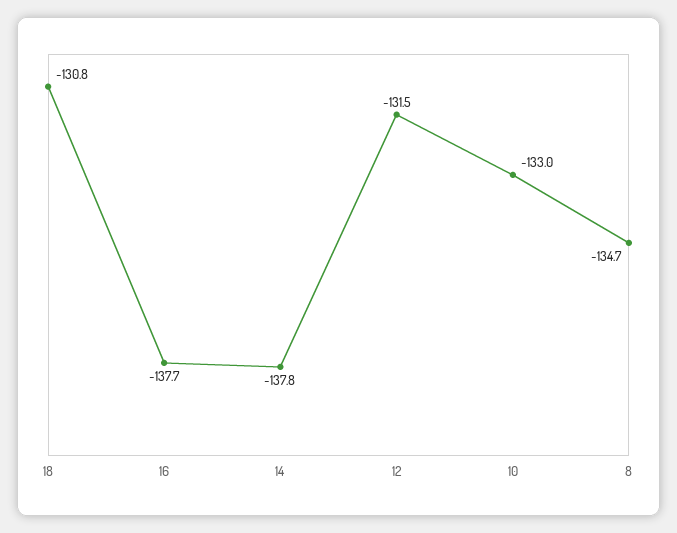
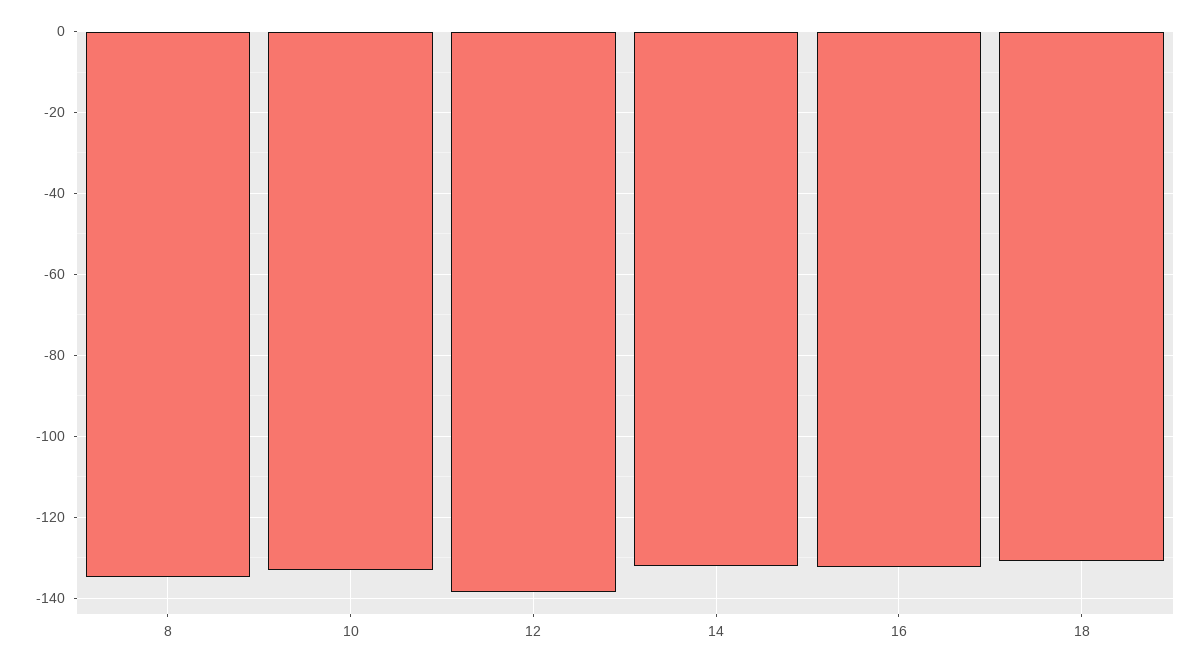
  {
    "18": -130.8,
-   "16": -137.7,
+   "16": -132,
-   "14": -137.8,
+   "14": -132,
-   "12": -131.5,
+   "12": -138,
    "10": -133,
    "8": -134.7
  }

